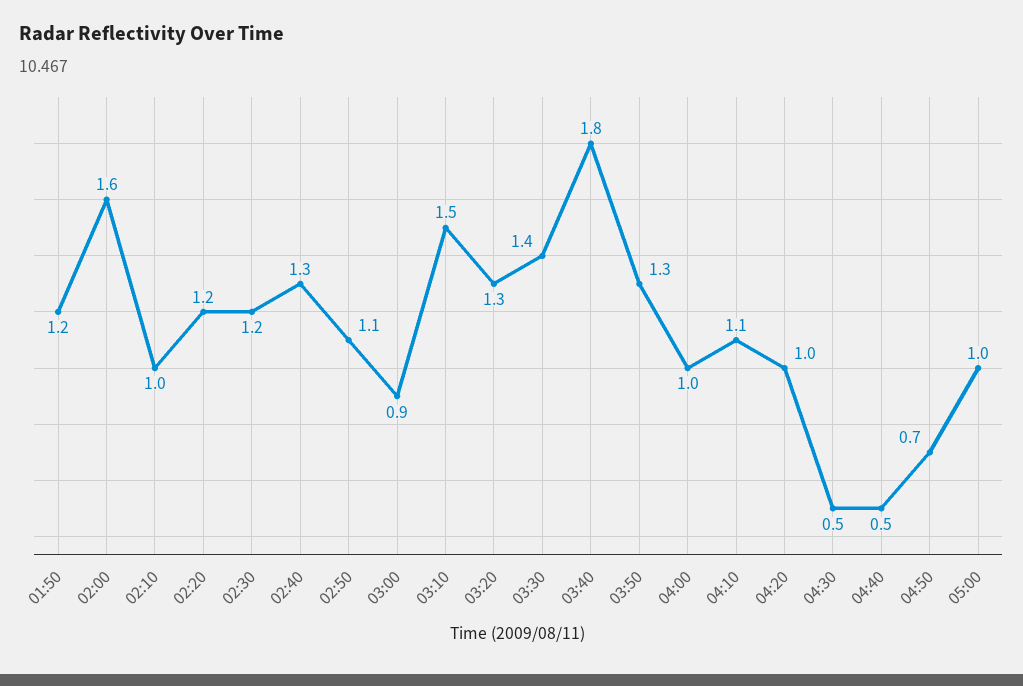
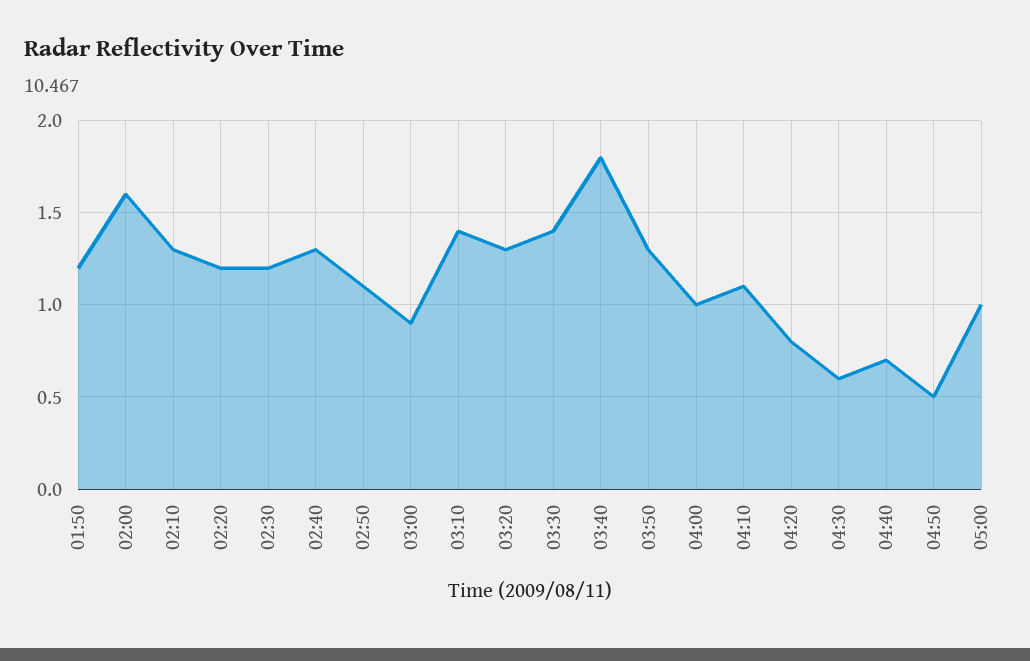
  {
    "01:50": 1.2,
    "02:00": 1.6,
-   "02:10": 1,
+   "02:10": 1.3,
    "02:20": 1.2,
    "02:30": 1.2,
    "02:40": 1.3,
    "02:50": 1.1,
    "03:00": 0.9,
-   "03:10": 1.5,
+   "03:10": 1.4,
    "03:20": 1.3,
    "03:30": 1.4,
    "03:40": 1.8,
    "03:50": 1.3,
    "04:00": 1,
    "04:10": 1.1,
-   "04:20": 1,
+   "04:20": 0.8,
-   "04:30": 0.5,
+   "04:30": 0.6,
-   "04:40": 0.5,
+   "04:40": 0.7,
-   "04:50": 0.7,
+   "04:50": 0.5,
    "05:00": 1
  }

